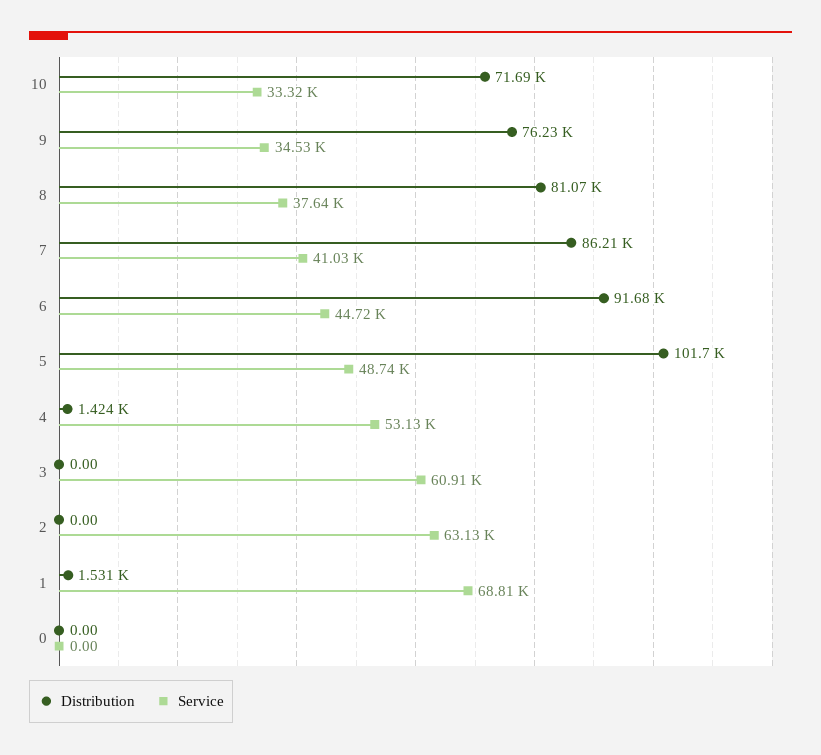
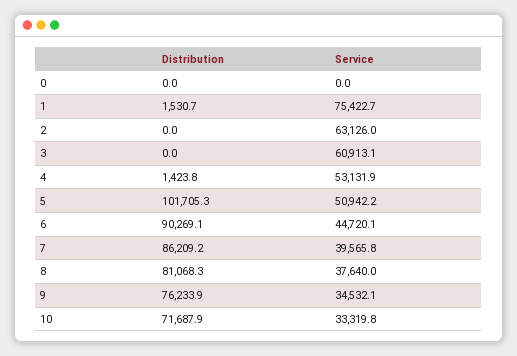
  {
    "Distribution": {
      "10": 71687.9,
      "9": 76233.9,
      "8": 81068.3,
      "7": 86209.2,
-     "6": 91680,
+     "6": 90269.1,
      "5": 101705.3,
      "4": 1423.8,
      "3": 0,
      "2": 0,
      "1": 1530.7,
      "0": 0
    },
    "Service": {
      "10": 33319.8,
      "9": 34532.1,
      "8": 37640,
-     "7": 41030,
+     "7": 39565.8,
      "6": 44720.1,
-     "5": 48740,
+     "5": 50942.2,
      "4": 53131.9,
      "3": 60913.1,
      "2": 63126,
-     "1": 68810,
+     "1": 75422.7,
      "0": 0
    }
  }

